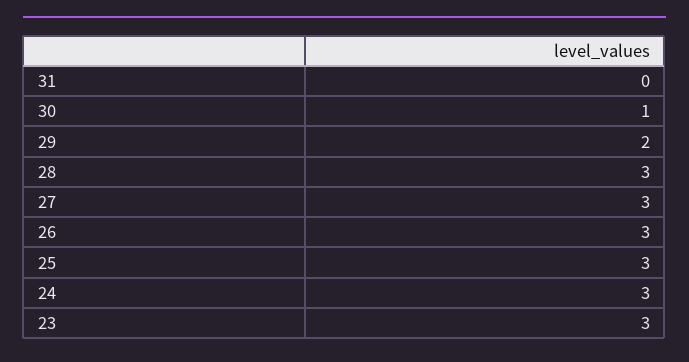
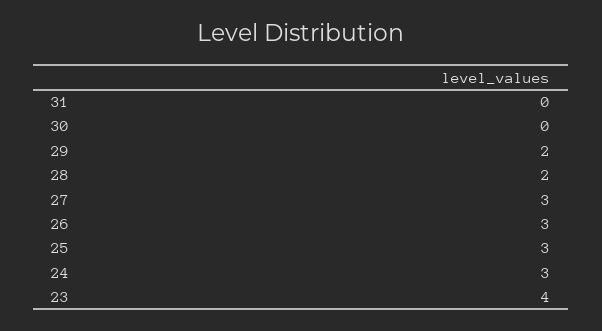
  {
    "31": 0,
-   "30": 1,
+   "30": 0,
    "29": 2,
-   "28": 3,
+   "28": 2,
    "27": 3,
    "26": 3,
    "25": 3,
    "24": 3,
-   "23": 3
+   "23": 4
  }

